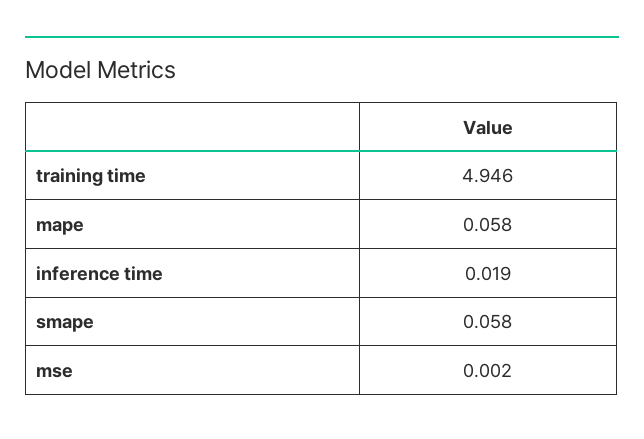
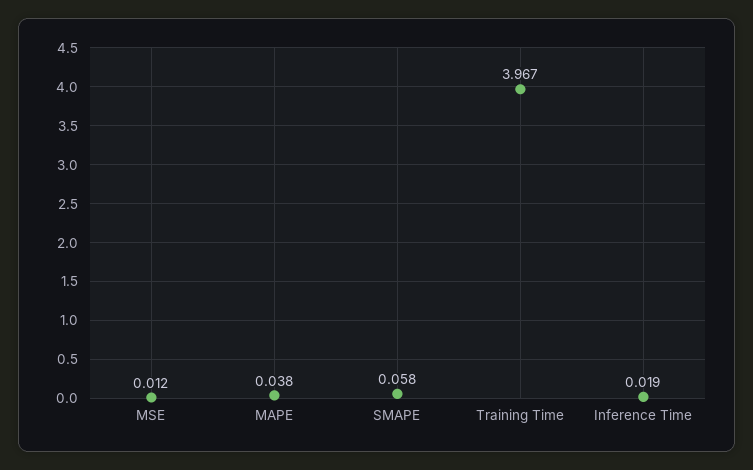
  {
-   "training time": 4.946,
+   "training time": 3.967,
-   "mape": 0.058,
+   "mape": 0.038,
    "inference time": 0.019,
    "smape": 0.058,
-   "mse": 0.002
+   "mse": 0.012
  }

